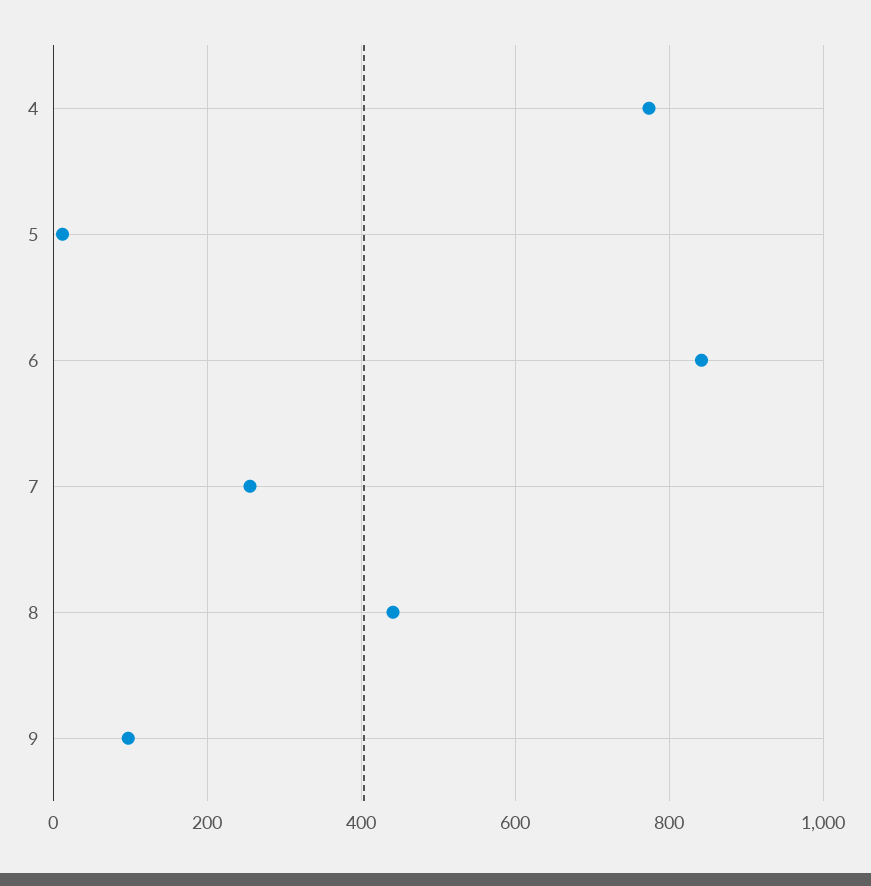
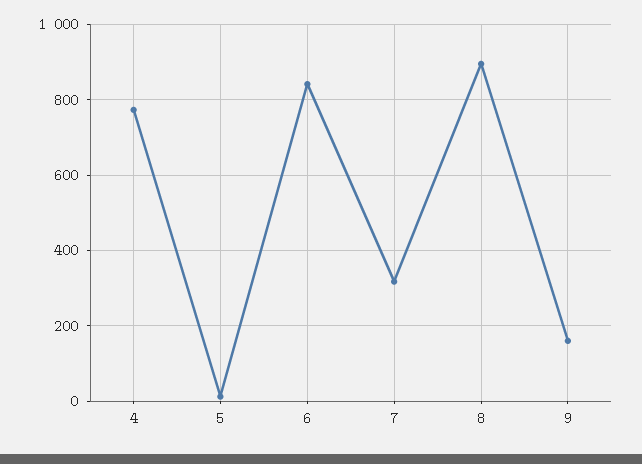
  {
    "4": 780,
    "5": 20,
    "6": 840,
-   "7": 260,
+   "7": 320,
-   "8": 440,
+   "8": 900,
-   "9": 100
+   "9": 160
  }

